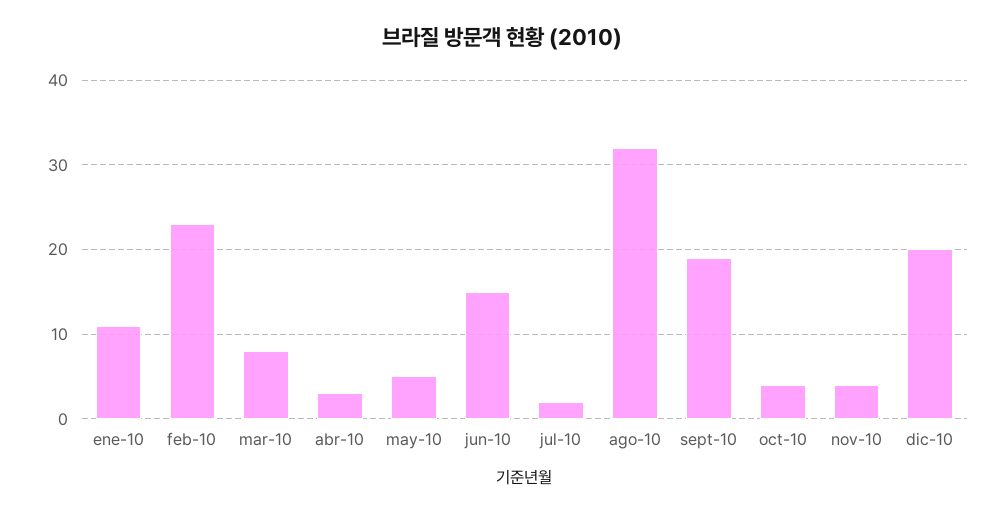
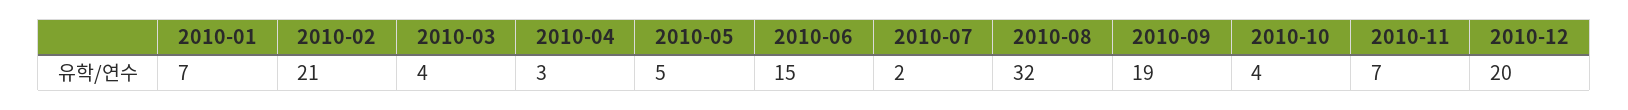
  {
-   "ene-10": 11,
+   "ene-10": 7,
-   "feb-10": 23,
+   "feb-10": 21,
-   "mar-10": 8,
+   "mar-10": 4,
    "abr-10": 3,
    "may-10": 5,
    "jun-10": 15,
    "jul-10": 2,
    "ago-10": 32,
    "sept-10": 19,
    "oct-10": 4,
-   "nov-10": 4,
+   "nov-10": 7,
    "dic-10": 20
  }

